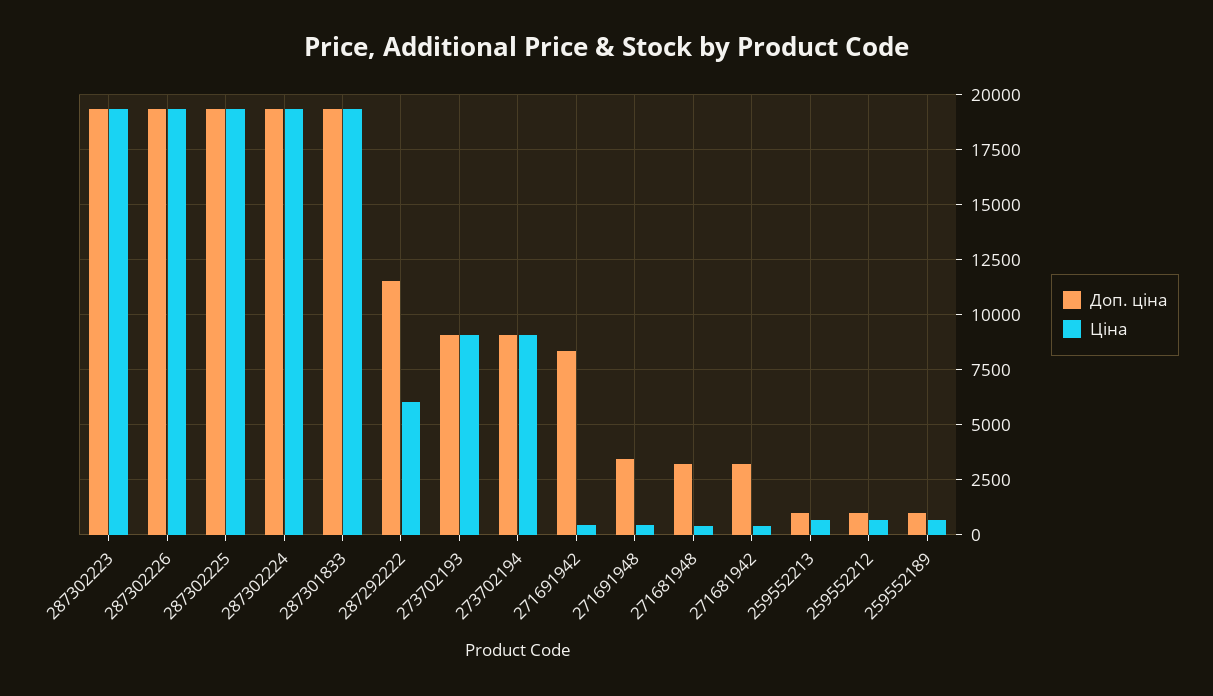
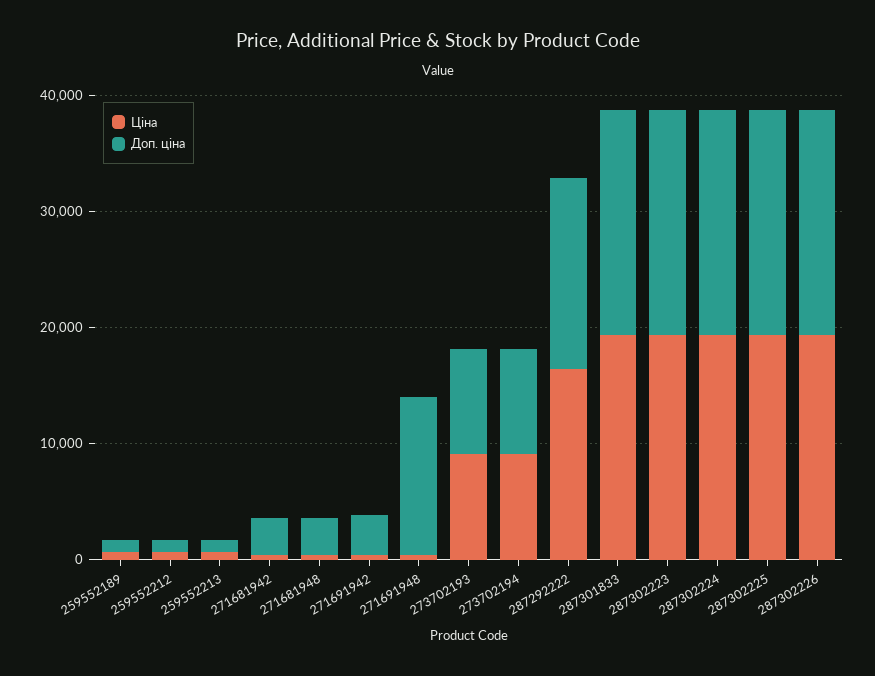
  {
    "Доп. ціна": {
      "287302223": 19500,
      "287302226": 19500,
      "287302225": 19500,
      "287302224": 19500,
      "287301833": 19500,
-     "287292222": 11500,
+     "287292222": 16000,
      "273702193": 9000,
      "273702194": 9000,
-     "271691942": 8500,
+     "271691942": 4000,
-     "271691948": 3500,
+     "271691948": 14000,
      "271681948": 3000,
      "271681942": 3000,
      "259552213": 1000,
      "259552212": 1000,
      "259552189": 1000
    },
    "Ціна": {
      "287302223": 19500,
      "287302226": 19500,
      "287302225": 19500,
      "287302224": 19500,
      "287301833": 19500,
-     "287292222": 6000,
+     "287292222": 16000,
      "273702193": 9000,
      "273702194": 9000,
      "271691942": 500,
      "271691948": 500,
      "271681948": 500,
      "271681942": 500,
      "259552213": 500,
      "259552212": 500,
      "259552189": 500
    }
  }

